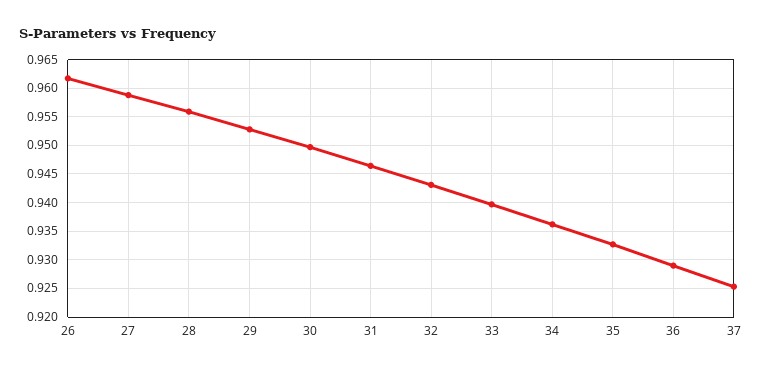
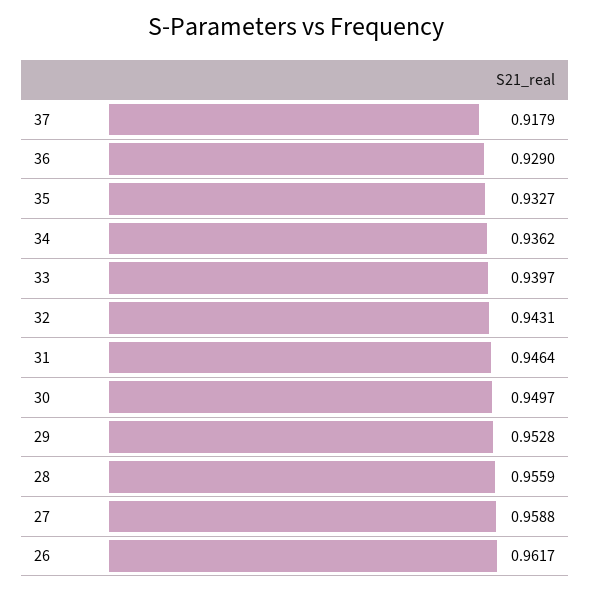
  {
    "26": 0.9617,
    "27": 0.9588,
    "28": 0.9559,
    "29": 0.9528,
    "30": 0.9497,
    "31": 0.9464,
    "32": 0.9431,
    "33": 0.9397,
    "34": 0.9362,
    "35": 0.9327,
    "36": 0.929,
-   "37": 0.925
+   "37": 0.9179
  }

